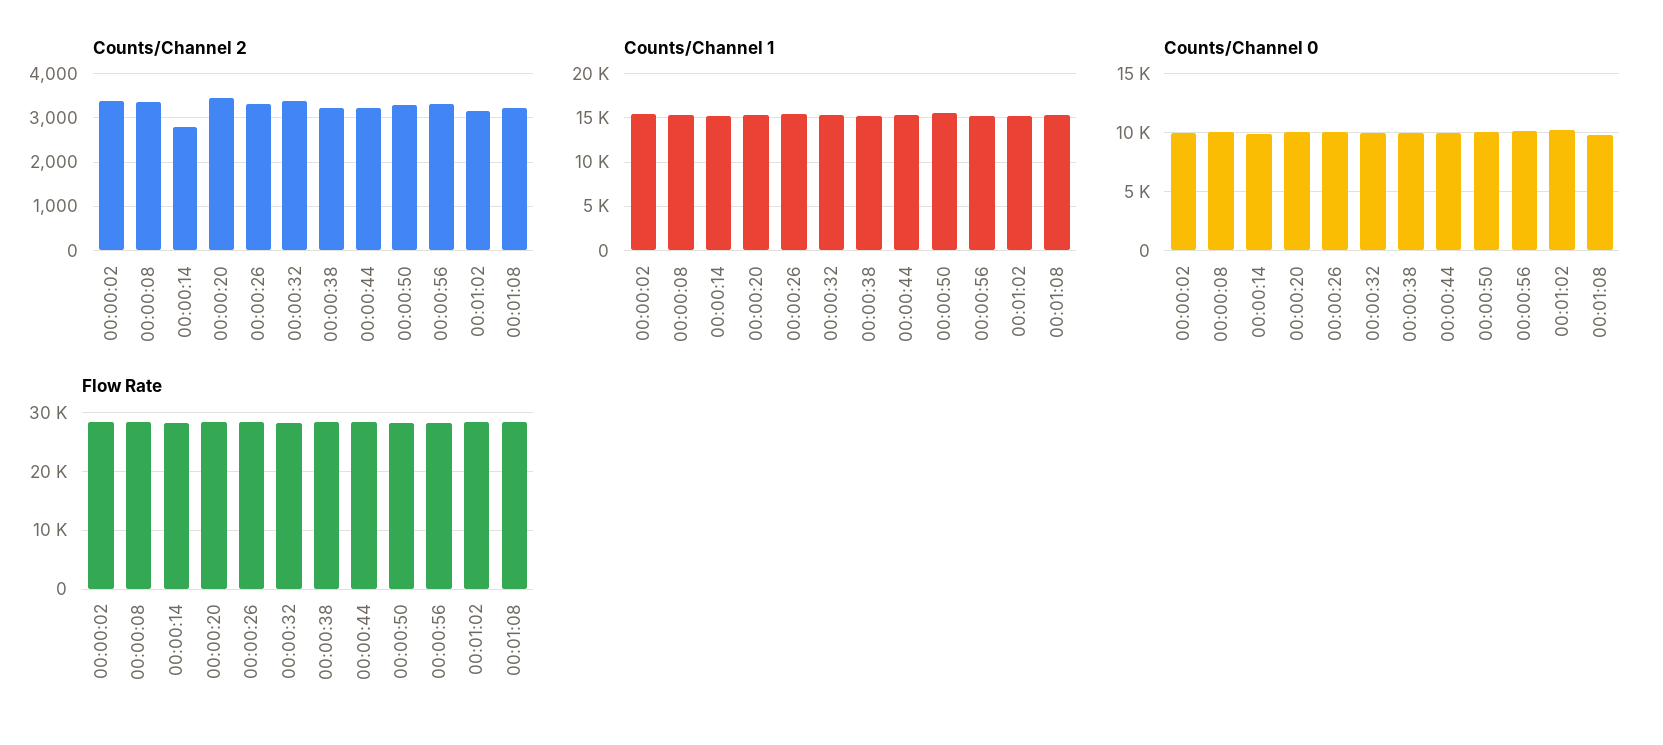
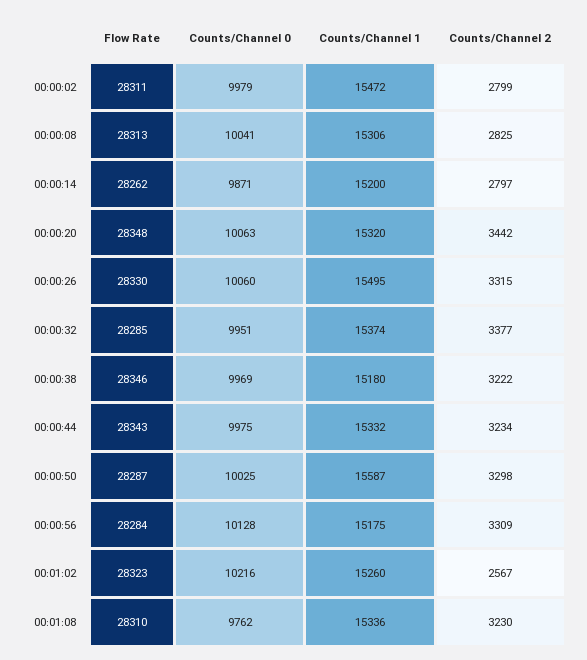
  {
    "Counts/Channel 2": {
-     "00:00:02": 3400,
+     "00:00:02": 2799,
-     "00:00:08": 3400,
+     "00:00:08": 2825,
      "00:00:14": 2797,
      "00:00:20": 3442,
      "00:00:26": 3315,
      "00:00:32": 3377,
      "00:00:38": 3222,
      "00:00:44": 3234,
      "00:00:50": 3298,
      "00:00:56": 3309,
-     "00:01:02": 3200,
+     "00:01:02": 2567,
      "00:01:08": 3230
    },
    "Counts/Channel 1": {
      "00:00:02": 15472,
      "00:00:08": 15306,
      "00:00:14": 15200,
      "00:00:20": 15320,
      "00:00:26": 15495,
      "00:00:32": 15374,
      "00:00:38": 15180,
      "00:00:44": 15332,
      "00:00:50": 15587,
      "00:00:56": 15175,
      "00:01:02": 15260,
      "00:01:08": 15336
    },
    "Counts/Channel 0": {
      "00:00:02": 9979,
      "00:00:08": 10041,
      "00:00:14": 9871,
      "00:00:20": 10063,
      "00:00:26": 10060,
      "00:00:32": 9951,
      "00:00:38": 9969,
      "00:00:44": 9975,
      "00:00:50": 10025,
      "00:00:56": 10128,
      "00:01:02": 10216,
      "00:01:08": 9762
    },
    "Flow Rate": {
      "00:00:02": 28311,
      "00:00:08": 28313,
      "00:00:14": 28262,
      "00:00:20": 28348,
      "00:00:26": 28330,
      "00:00:32": 28285,
      "00:00:38": 28346,
      "00:00:44": 28343,
      "00:00:50": 28287,
      "00:00:56": 28284,
      "00:01:02": 28323,
      "00:01:08": 28310
    }
  }

